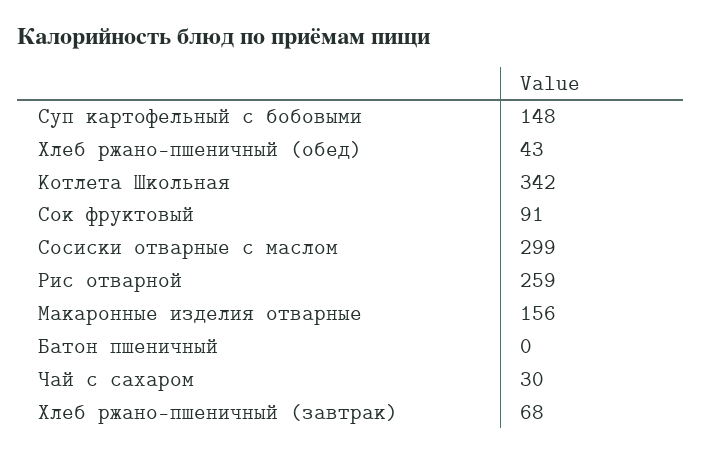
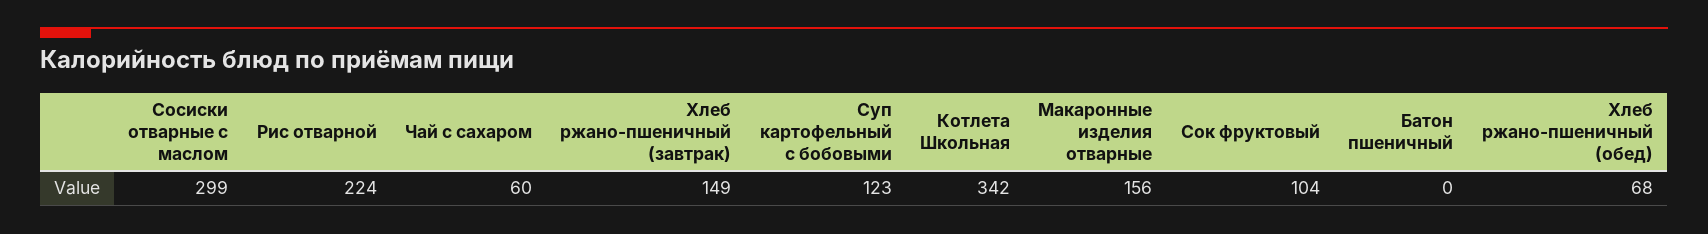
  {
-   "Суп картофельный с бобовыми": 148,
+   "Суп картофельный с бобовыми": 123,
-   "Хлеб ржано-пшеничный (обед)": 43,
+   "Хлеб ржано-пшеничный (обед)": 68,
    "Котлета Школьная": 342,
-   "Сок фруктовый": 91,
+   "Сок фруктовый": 104,
    "Сосиски отварные с маслом": 299,
-   "Рис отварной": 259,
+   "Рис отварной": 224,
    "Макаронные изделия отварные": 156,
    "Батон пшеничный": 0,
-   "Чай с сахаром": 30,
+   "Чай с сахаром": 60,
-   "Хлеб ржано-пшеничный (завтрак)": 68
+   "Хлеб ржано-пшеничный (завтрак)": 149
  }

